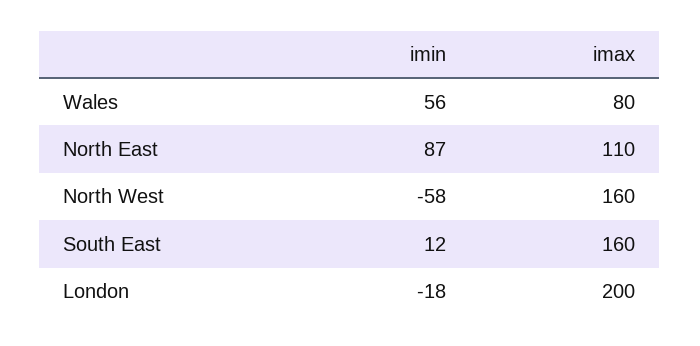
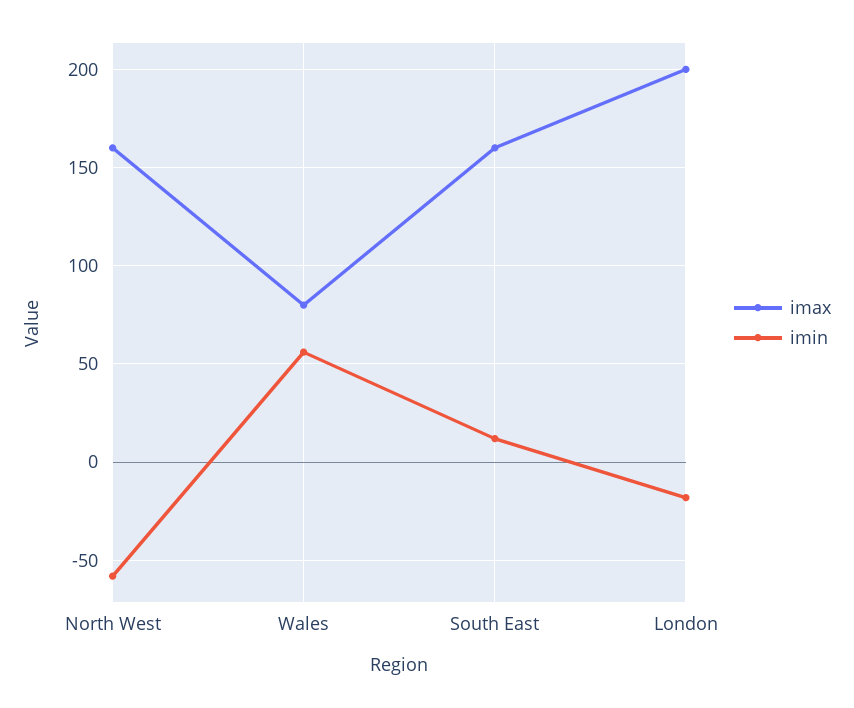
  {
    "imin": {
      "Wales": 56,
-     "North East": 87,
      "North West": -58,
      "South East": 12,
      "London": -18
    },
    "imax": {
      "Wales": 80,
-     "North East": 110,
      "North West": 160,
      "South East": 160,
      "London": 200
    }
  }

